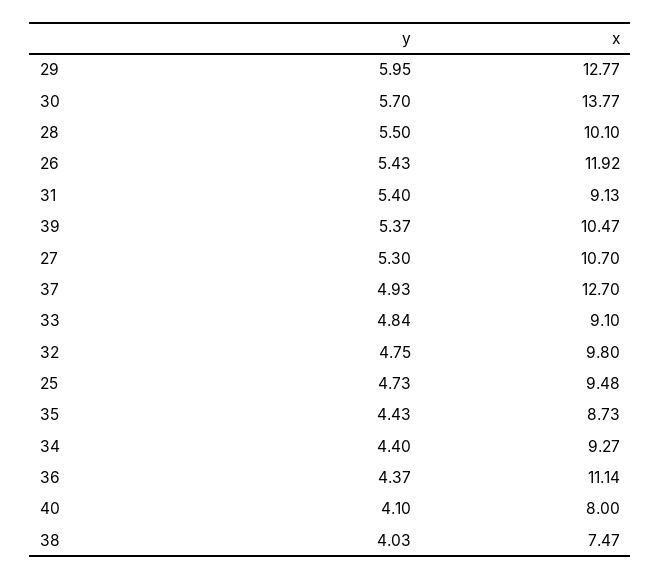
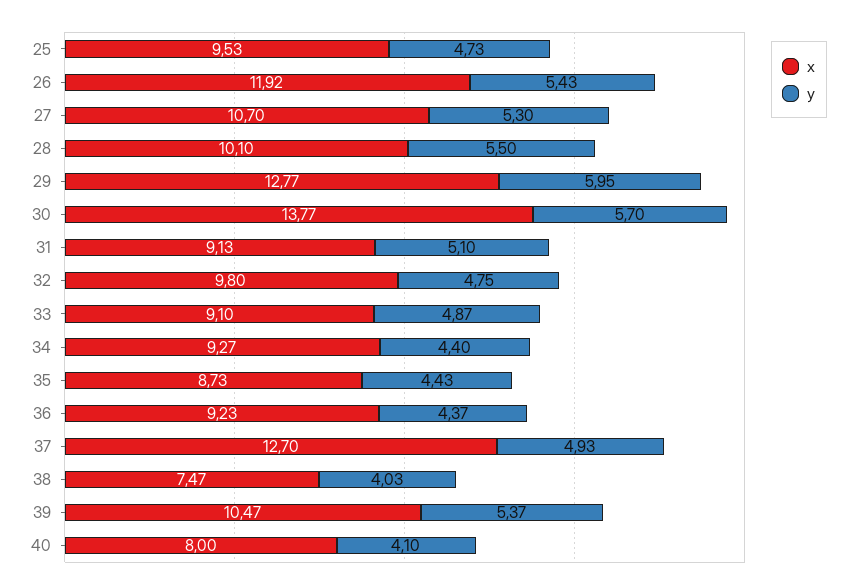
  {
    "y": {
      "29": 5.95,
      "30": 5.7,
      "28": 5.5,
      "26": 5.43,
-     "31": 5.4,
+     "31": 5.1,
      "39": 5.37,
      "27": 5.3,
      "37": 4.93,
-     "33": 4.84,
+     "33": 4.87,
      "32": 4.75,
      "25": 4.73,
      "35": 4.43,
      "34": 4.4,
      "36": 4.37,
      "40": 4.1,
      "38": 4.03
    },
    "x": {
      "29": 12.77,
      "30": 13.77,
      "28": 10.1,
      "26": 11.92,
      "31": 9.13,
      "39": 10.47,
      "27": 10.7,
      "37": 12.7,
      "33": 9.1,
      "32": 9.8,
-     "25": 9.48,
+     "25": 9.53,
      "35": 8.73,
      "34": 9.27,
-     "36": 11.14,
+     "36": 9.23,
      "40": 8,
      "38": 7.47
    }
  }

